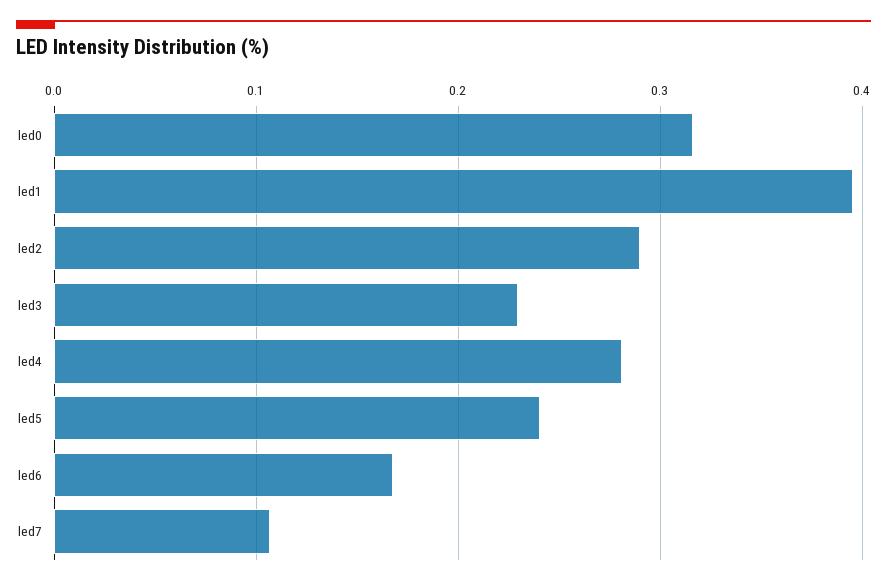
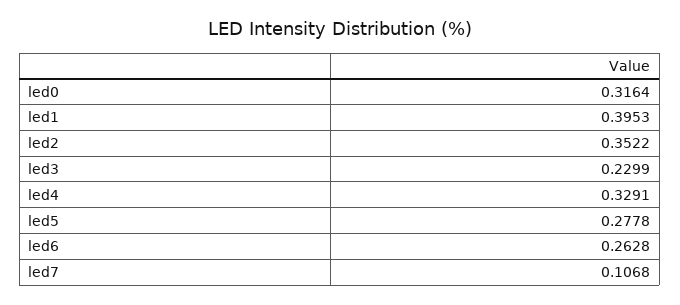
  {
    "led0": 0.3164,
    "led1": 0.3953,
-   "led2": 0.29,
+   "led2": 0.3522,
    "led3": 0.2299,
-   "led4": 0.28,
+   "led4": 0.3291,
-   "led5": 0.24,
+   "led5": 0.2778,
-   "led6": 0.17,
+   "led6": 0.2628,
    "led7": 0.1068
  }

